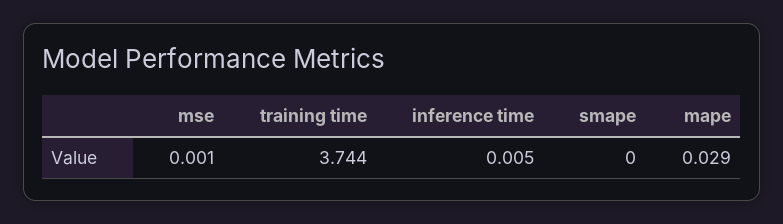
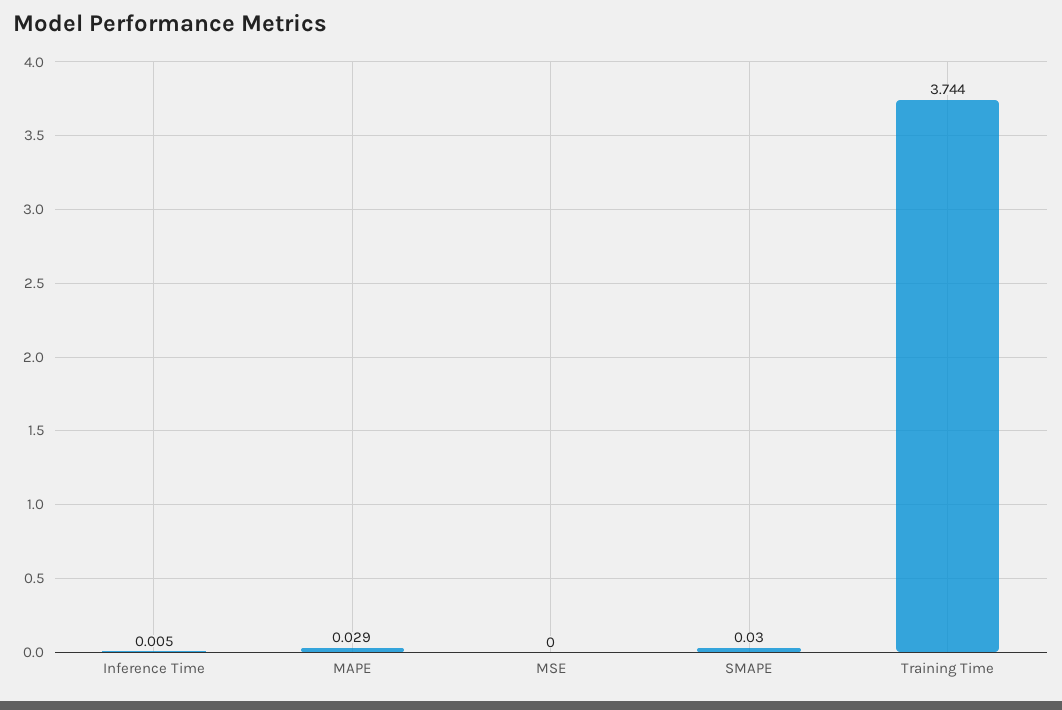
  {
-   "mse": 0.001,
+   "mse": 0,
    "training time": 3.744,
    "inference time": 0.005,
-   "smape": 0,
+   "smape": 0.03,
    "mape": 0.029
  }

